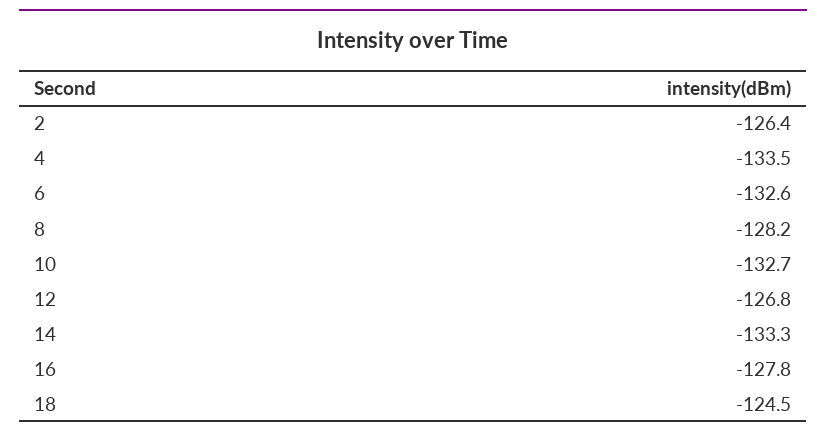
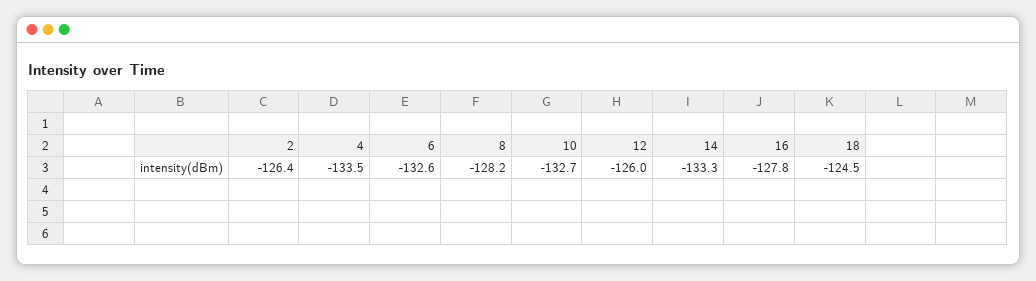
  {
    "2": -126.4,
    "4": -133.5,
    "6": -132.6,
    "8": -128.2,
    "10": -132.7,
-   "12": -126.8,
+   "12": -126,
    "14": -133.3,
    "16": -127.8,
    "18": -124.5
  }

